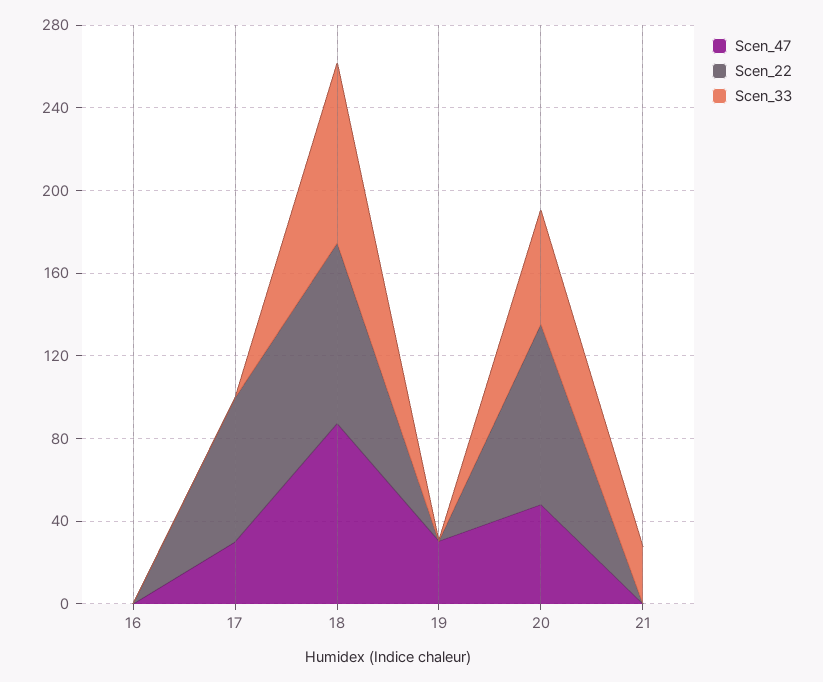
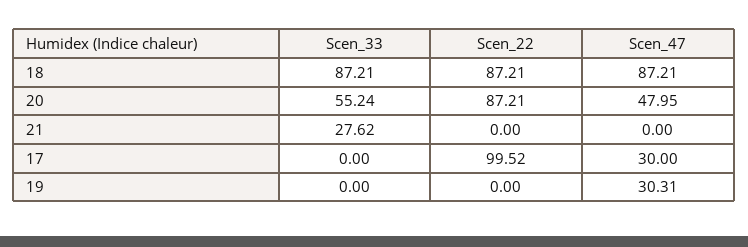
  {
    "Scen_47": {
-     "16": 0,
      "17": 30,
      "18": 87.21,
      "19": 30.31,
      "20": 47.95,
      "21": 0
    },
    "Scen_22": {
-     "16": 0,
-     "17": 70,
+     "17": 99.52,
      "18": 87.21,
      "19": 0,
      "20": 87.21,
      "21": 0
    },
    "Scen_33": {
-     "16": 0,
      "17": 0,
      "18": 87.21,
      "19": 0,
      "20": 55.24,
      "21": 27.62
    }
  }

